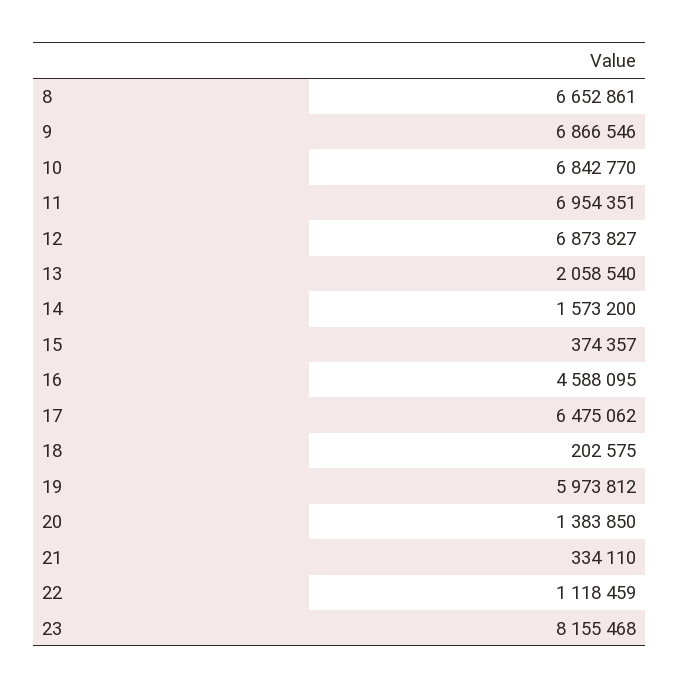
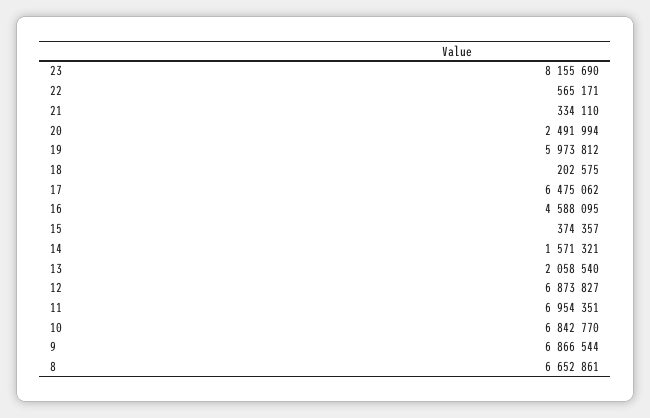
  {
    "8": 6652861,
-   "9": 6866546,
+   "9": 6866544,
    "10": 6842770,
    "11": 6954351,
    "12": 6873827,
    "13": 2058540,
-   "14": 1573200,
+   "14": 1571321,
    "15": 374357,
    "16": 4588095,
    "17": 6475062,
    "18": 202575,
    "19": 5973812,
-   "20": 1383850,
+   "20": 2491994,
    "21": 334110,
-   "22": 1118459,
+   "22": 565171,
-   "23": 8155468
+   "23": 8155690
  }

